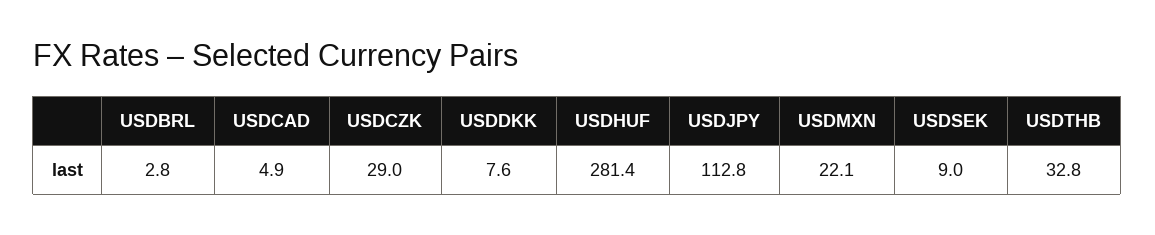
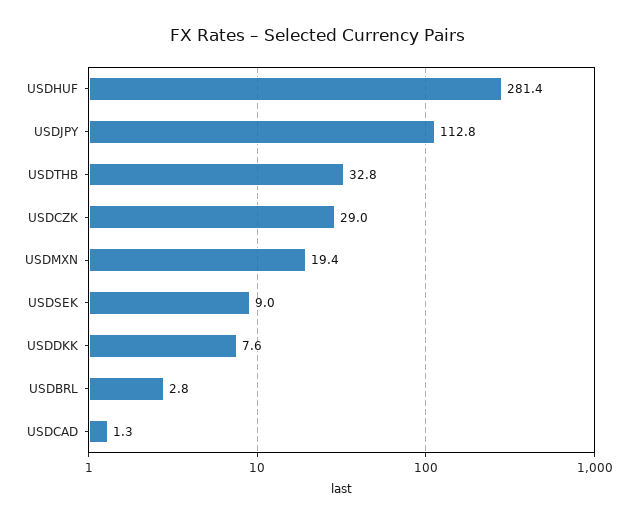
  {
    "USDBRL": 2.8,
-   "USDCAD": 4.9,
+   "USDCAD": 1.3,
    "USDCZK": 29,
    "USDDKK": 7.6,
    "USDHUF": 281.4,
    "USDJPY": 112.8,
-   "USDMXN": 22.1,
+   "USDMXN": 19.4,
    "USDSEK": 9,
    "USDTHB": 32.8
  }

